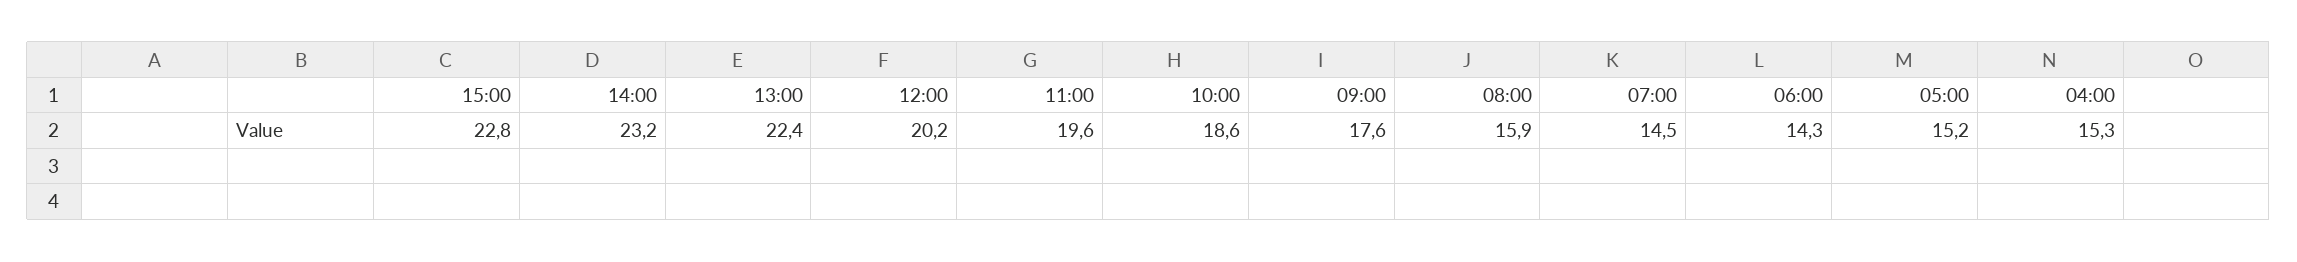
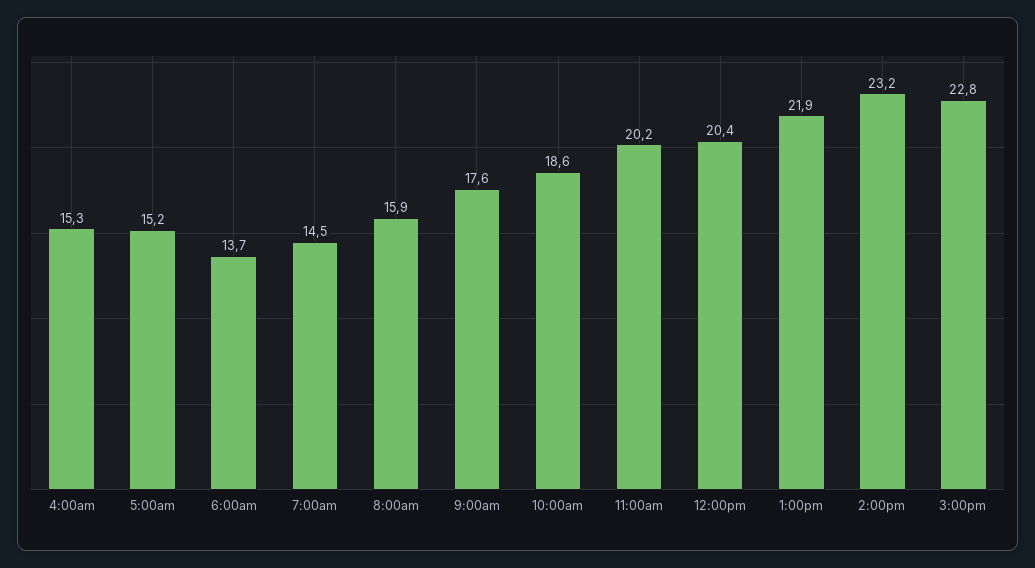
  {
    "15:00": 22.8,
    "14:00": 23.2,
-   "13:00": 22.4,
+   "13:00": 21.9,
-   "12:00": 20.2,
+   "12:00": 20.4,
-   "11:00": 19.6,
+   "11:00": 20.2,
    "10:00": 18.6,
    "09:00": 17.6,
    "08:00": 15.9,
    "07:00": 14.5,
-   "06:00": 14.3,
+   "06:00": 13.7,
    "05:00": 15.2,
    "04:00": 15.3
  }

